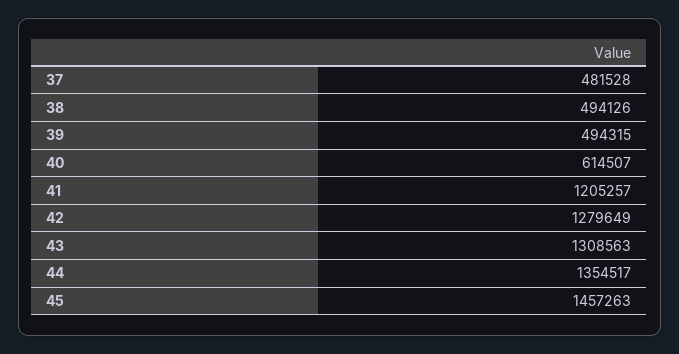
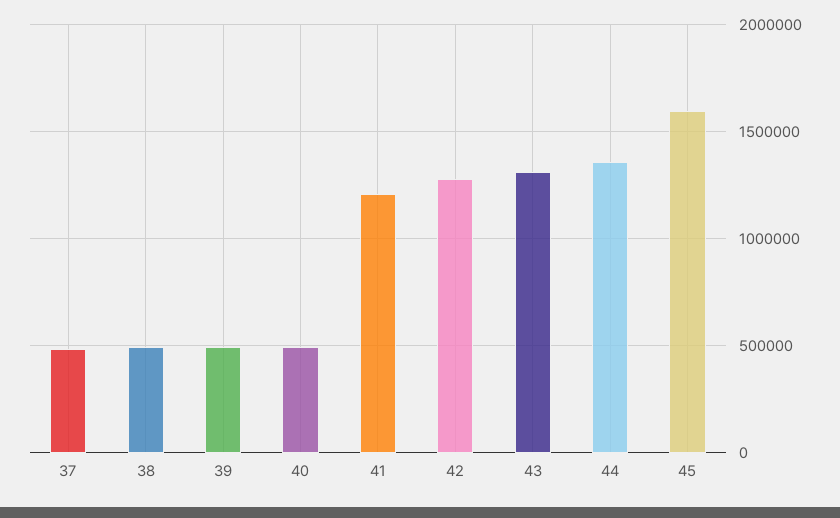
  {
    "37": 481528,
    "38": 494126,
    "39": 494315,
-   "40": 614507,
+   "40": 500000,
    "41": 1205257,
    "42": 1279649,
    "43": 1308563,
    "44": 1354517,
-   "45": 1457263
+   "45": 1600000
  }

